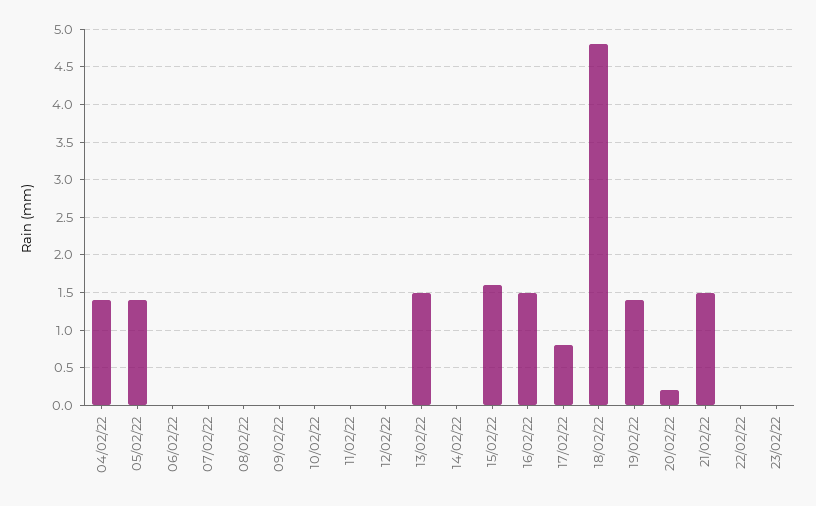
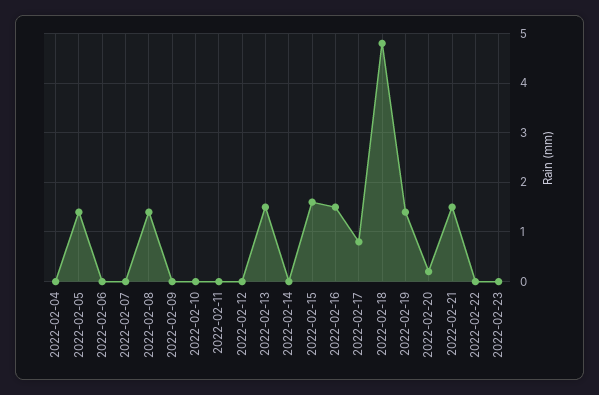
  {
-   "04/02/22": 1.4,
+   "04/02/22": 0,
    "05/02/22": 1.4,
    "06/02/22": 0,
    "07/02/22": 0,
-   "08/02/22": 0,
+   "08/02/22": 1.5,
    "09/02/22": 0,
    "10/02/22": 0,
    "11/02/22": 0,
    "12/02/22": 0,
    "13/02/22": 1.5,
    "14/02/22": 0,
    "15/02/22": 1.6,
    "16/02/22": 1.5,
    "17/02/22": 0.8,
    "18/02/22": 4.8,
    "19/02/22": 1.4,
    "20/02/22": 0.2,
    "21/02/22": 1.5,
    "22/02/22": 0,
    "23/02/22": 0
  }

